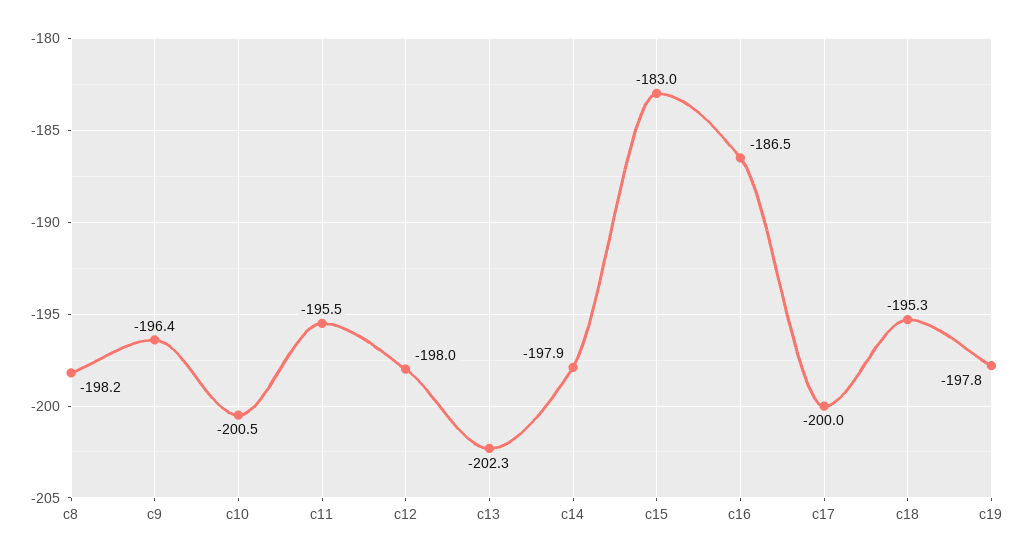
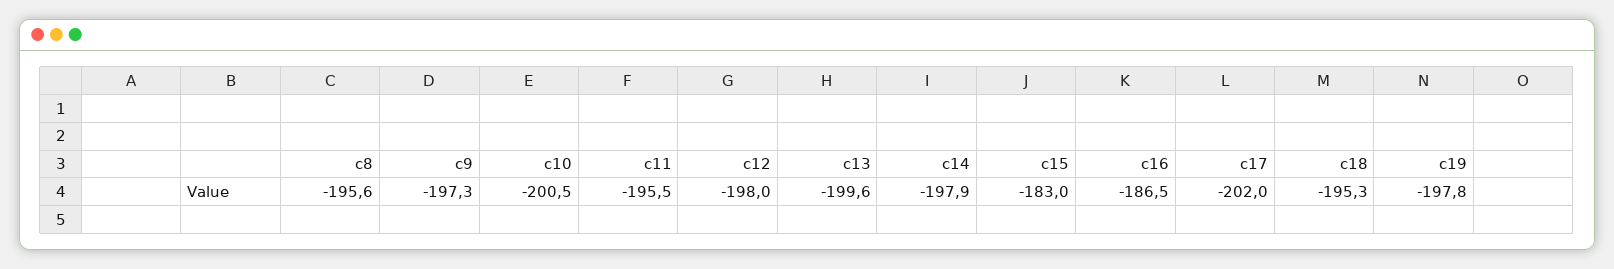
  {
-   "c8": -198.2,
+   "c8": -195.6,
-   "c9": -196.4,
+   "c9": -197.3,
    "c10": -200.5,
    "c11": -195.5,
    "c12": -198,
-   "c13": -202.3,
+   "c13": -199.6,
    "c14": -197.9,
    "c15": -183,
    "c16": -186.5,
-   "c17": -200,
+   "c17": -202,
    "c18": -195.3,
    "c19": -197.8
  }

